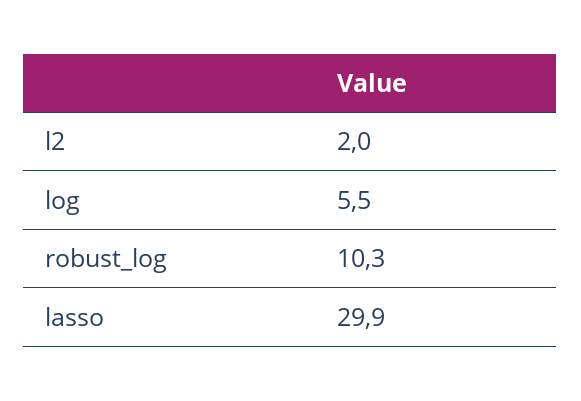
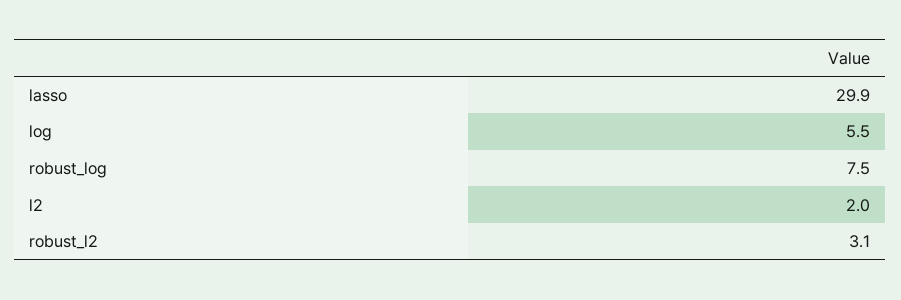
  {
    "l2": 2,
    "log": 5.5,
-   "robust_log": 10.3,
+   "robust_log": 7.5,
-   "lasso": 29.9
+   "lasso": 29.9,
+   "robust_l2": 3.1
  }

